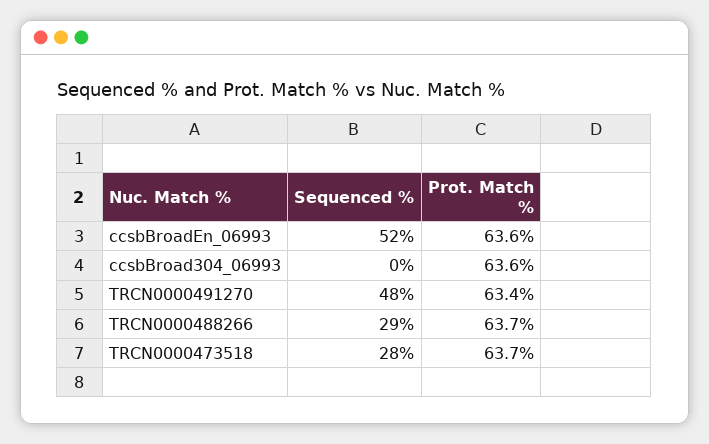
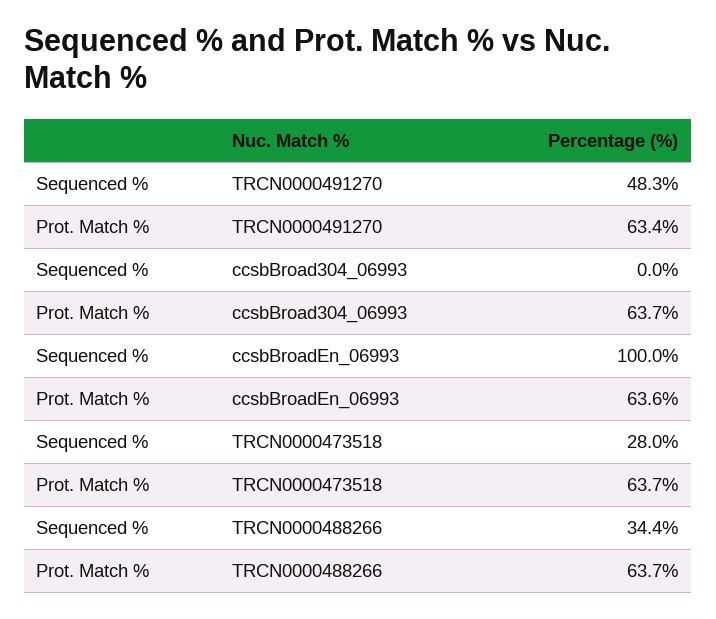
  {
    "Sequenced %": {
-     "ccsbBroadEn_06993": 52,
+     "ccsbBroadEn_06993": 100,
      "ccsbBroad304_06993": 0,
      "TRCN0000491270": 48.3,
-     "TRCN0000488266": 29,
+     "TRCN0000488266": 34.4,
      "TRCN0000473518": 28
    },
    "Prot. Match %": {
      "ccsbBroadEn_06993": 63.6,
-     "ccsbBroad304_06993": 63.6,
+     "ccsbBroad304_06993": 63.7,
      "TRCN0000491270": 63.4,
      "TRCN0000488266": 63.7,
      "TRCN0000473518": 63.7
    }
  }

